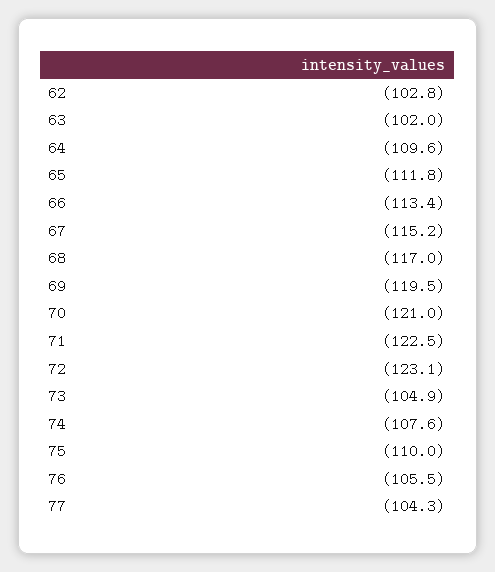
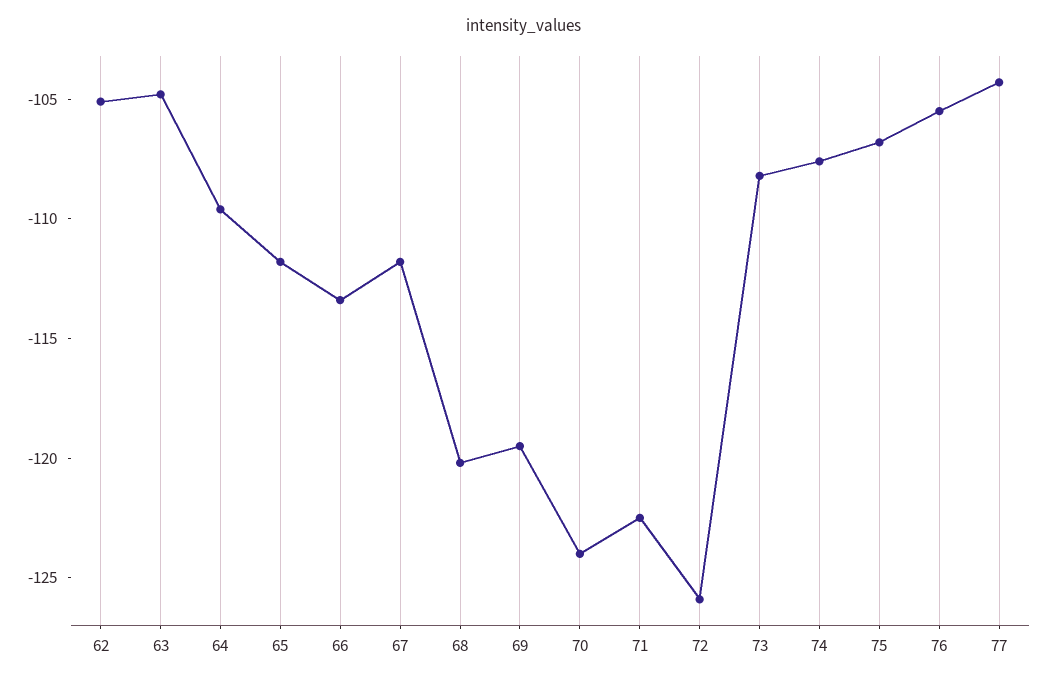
  {
-   "62": -102.8,
+   "62": -105,
-   "63": -102,
+   "63": -105,
    "64": -109.6,
    "65": -111.8,
    "66": -113.4,
-   "67": -115.2,
+   "67": -112,
-   "68": -117,
+   "68": -120,
    "69": -119.5,
-   "70": -121,
+   "70": -124,
    "71": -122.5,
-   "72": -123.1,
+   "72": -126,
-   "73": -104.9,
+   "73": -108,
    "74": -107.6,
-   "75": -110,
+   "75": -107,
    "76": -105.5,
    "77": -104.3
  }

